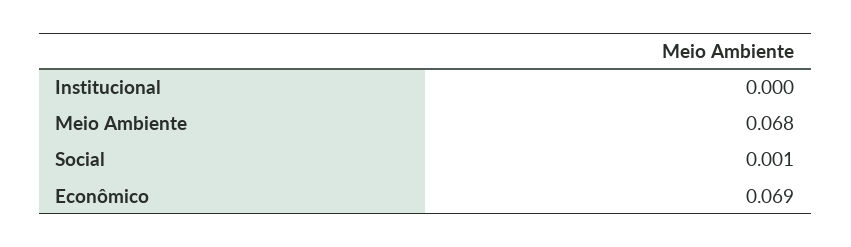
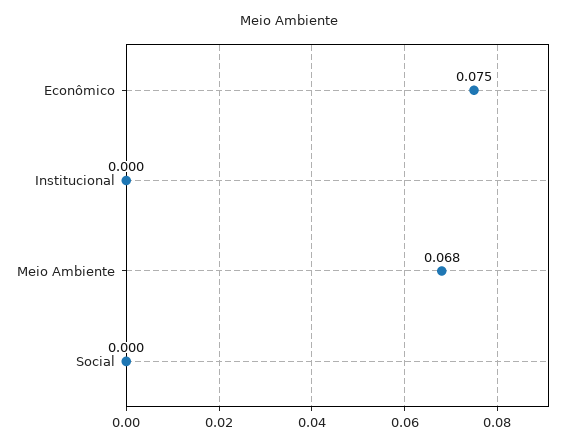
  {
    "Institucional": 0,
    "Meio Ambiente": 0.068,
-   "Social": 0.001,
+   "Social": 0,
-   "Econômico": 0.069
+   "Econômico": 0.075
  }

